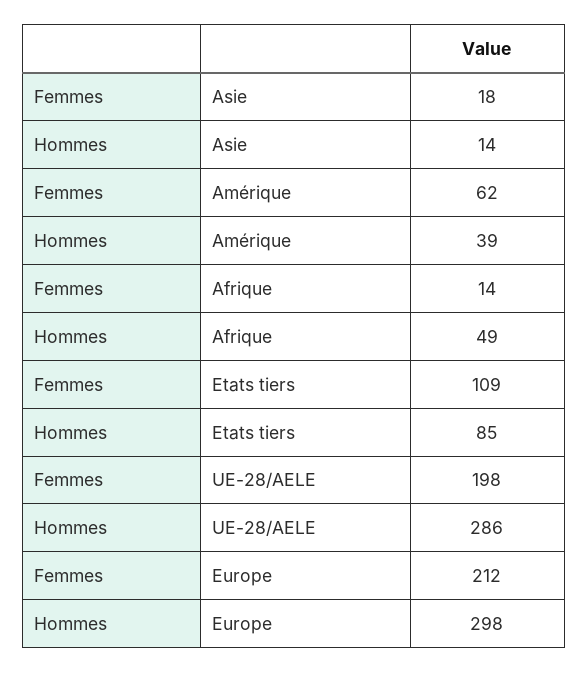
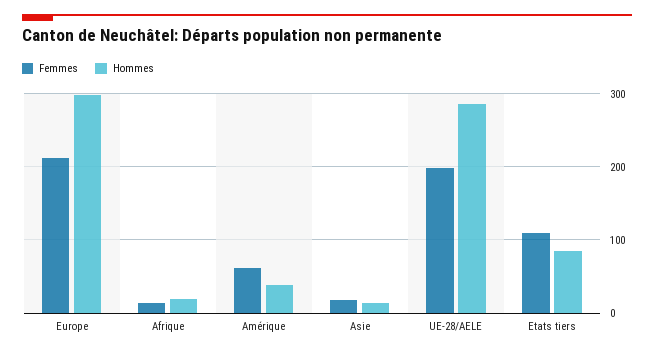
  {
    "Femmes": {
      "Asie": 18,
      "Amérique": 62,
      "Afrique": 14,
      "Etats tiers": 109,
      "UE-28/AELE": 198,
      "Europe": 212
    },
    "Hommes": {
      "Asie": 14,
      "Amérique": 39,
-     "Afrique": 49,
+     "Afrique": 20,
      "Etats tiers": 85,
      "UE-28/AELE": 286,
      "Europe": 298
    }
  }

